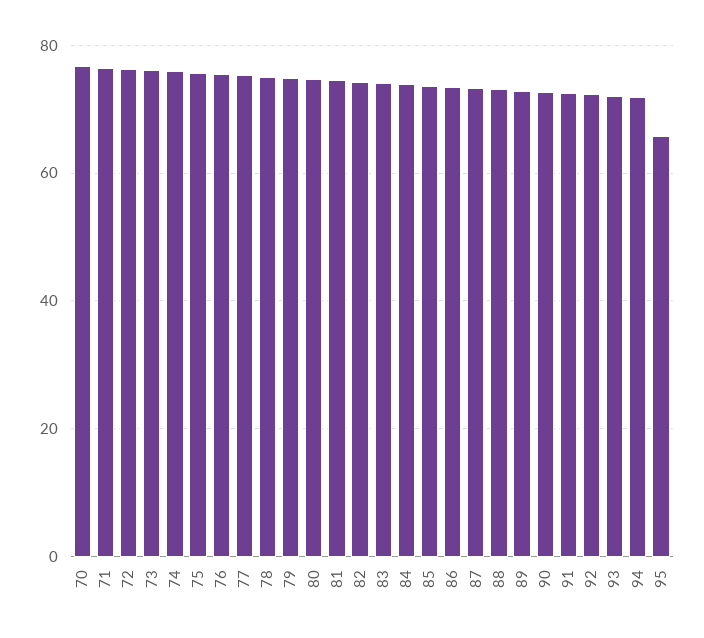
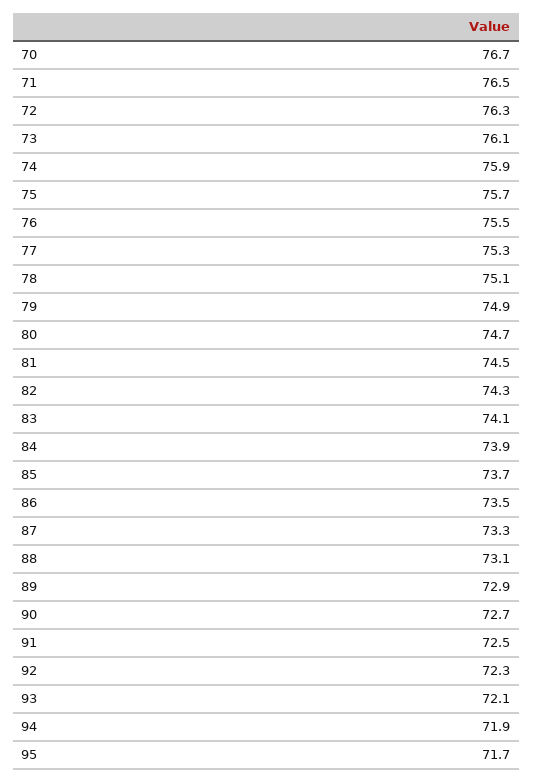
  {
    "70": 76.7,
    "71": 76.5,
    "72": 76.3,
    "73": 76.1,
    "74": 75.9,
    "75": 75.7,
    "76": 75.5,
    "77": 75.3,
    "78": 75.1,
    "79": 74.9,
    "80": 74.7,
    "81": 74.5,
    "82": 74.3,
    "83": 74.1,
    "84": 73.9,
    "85": 73.7,
    "86": 73.5,
    "87": 73.3,
    "88": 73.1,
    "89": 72.9,
    "90": 72.7,
    "91": 72.5,
    "92": 72.3,
    "93": 72.1,
    "94": 71.9,
-   "95": 66
+   "95": 71.7
  }

